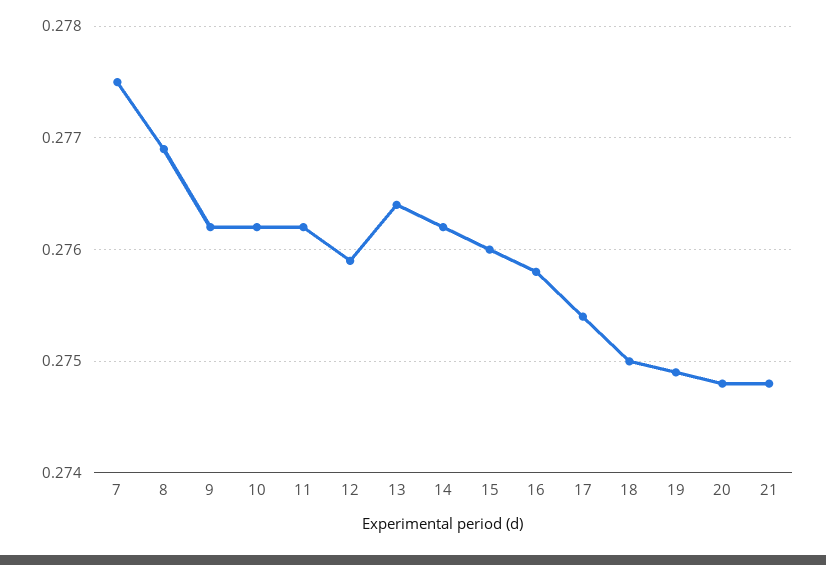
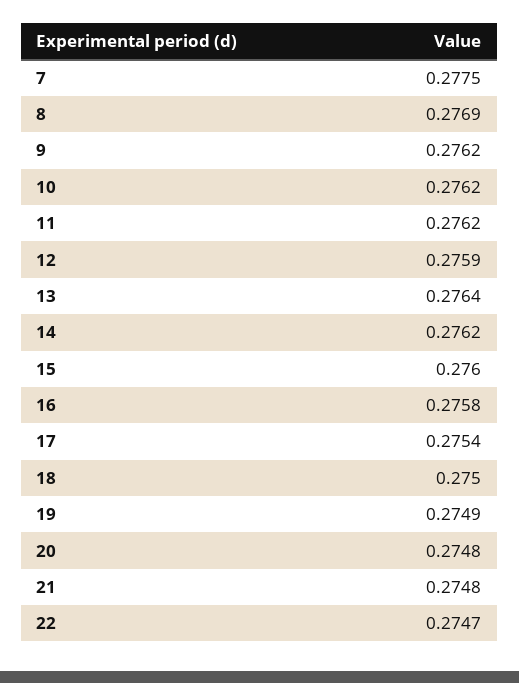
  {
    "7": 0.2775,
    "8": 0.2769,
    "9": 0.2762,
    "10": 0.2762,
    "11": 0.2762,
    "12": 0.2759,
    "13": 0.2764,
    "14": 0.2762,
    "15": 0.276,
    "16": 0.2758,
    "17": 0.2754,
    "18": 0.275,
    "19": 0.2749,
    "20": 0.2748,
-   "21": 0.2748
+   "21": 0.2748,
+   "22": 0.2747
  }

